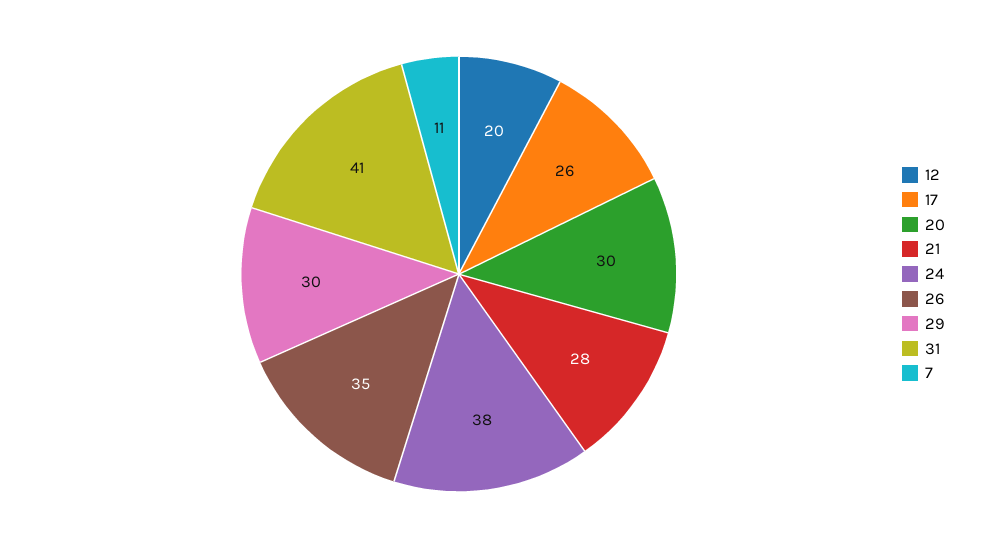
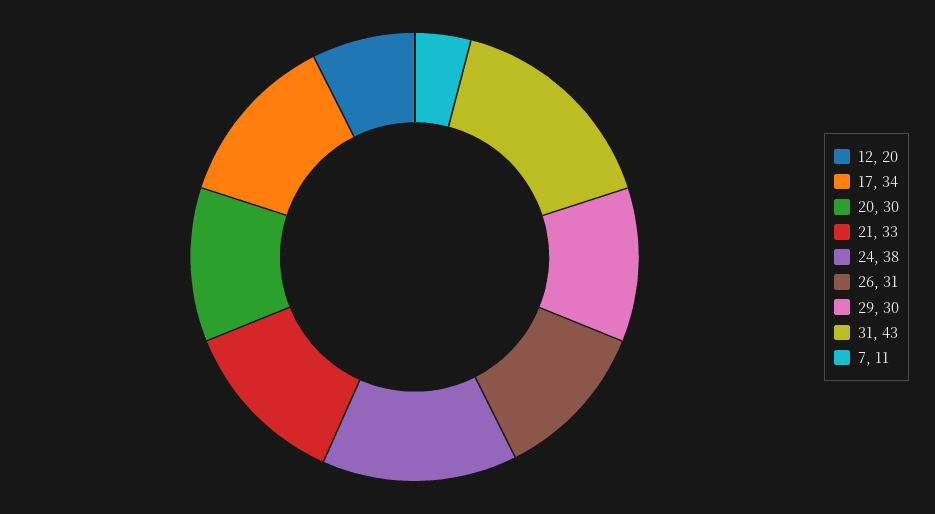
  {
    "12": 20,
-   "17": 26,
+   "17": 34,
    "20": 30,
-   "21": 28,
+   "21": 33,
    "24": 38,
-   "26": 35,
+   "26": 31,
    "29": 30,
-   "31": 41,
+   "31": 43,
    "7": 11
  }

